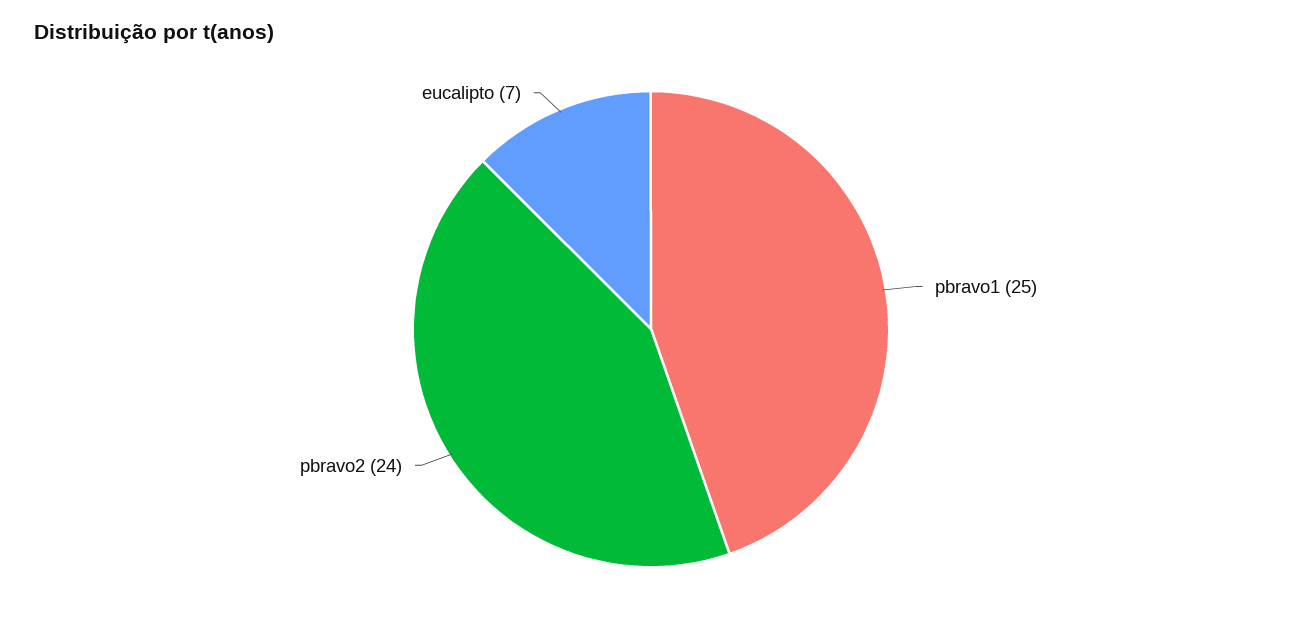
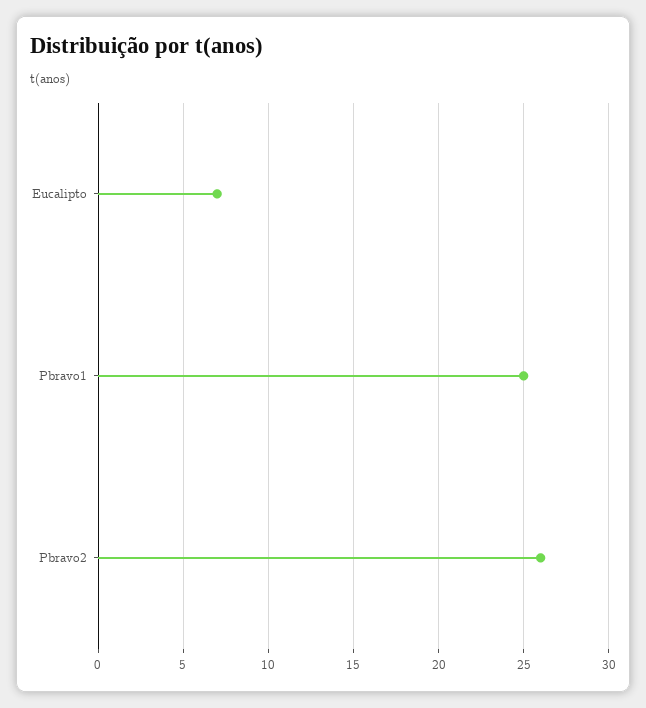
  {
    "pbravo1": 25,
-   "pbravo2": 24,
+   "pbravo2": 26,
    "eucalipto": 7
  }

